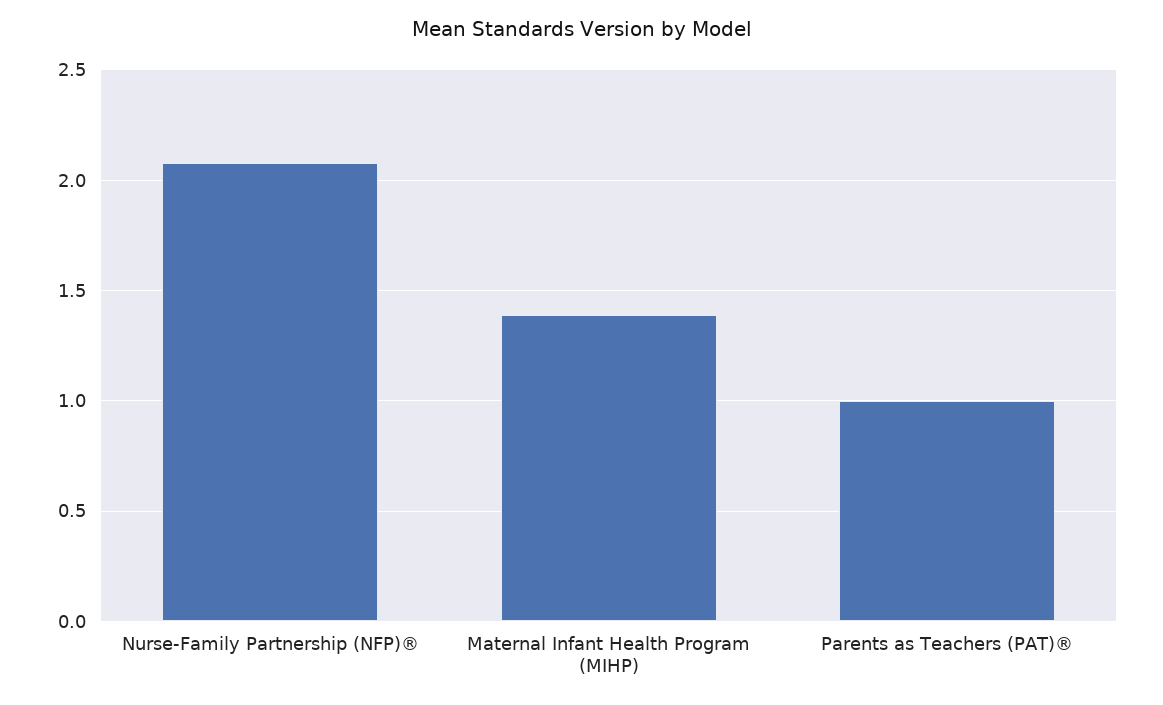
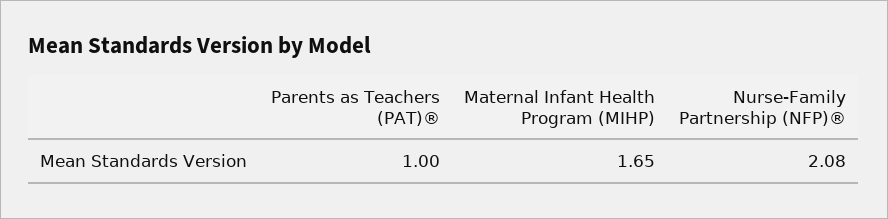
  {
    "Nurse-Family Partnership (NFP)®": 2.08,
-   "Maternal Infant Health Program (MIHP)": 1.4,
+   "Maternal Infant Health Program (MIHP)": 1.65,
    "Parents as Teachers (PAT)®": 1
  }

